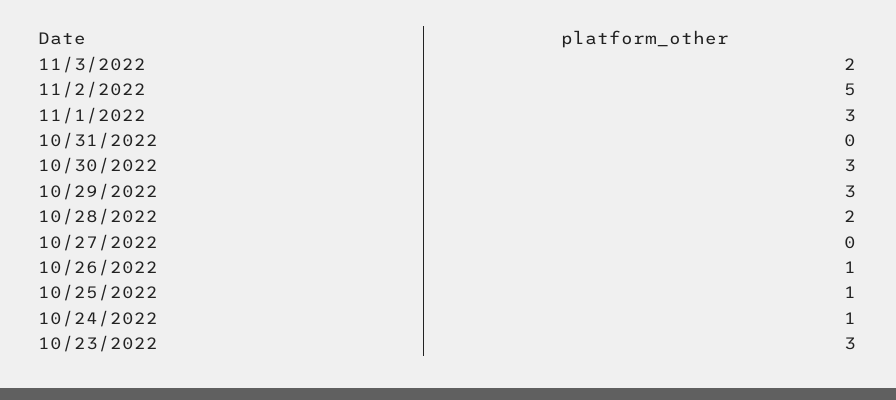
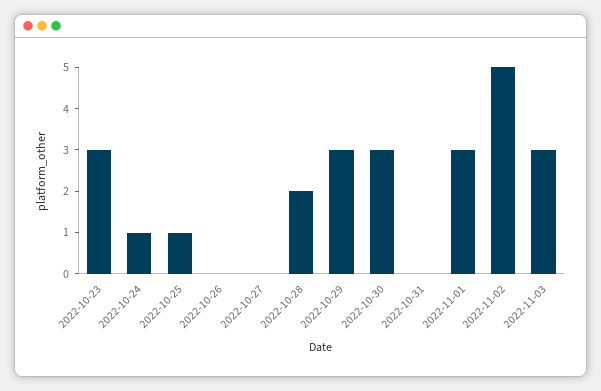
  {
-   "11/3/2022": 2,
+   "11/3/2022": 3,
    "11/2/2022": 5,
    "11/1/2022": 3,
    "10/31/2022": 0,
    "10/30/2022": 3,
    "10/29/2022": 3,
    "10/28/2022": 2,
    "10/27/2022": 0,
-   "10/26/2022": 1,
+   "10/26/2022": 0,
    "10/25/2022": 1,
    "10/24/2022": 1,
    "10/23/2022": 3
  }

